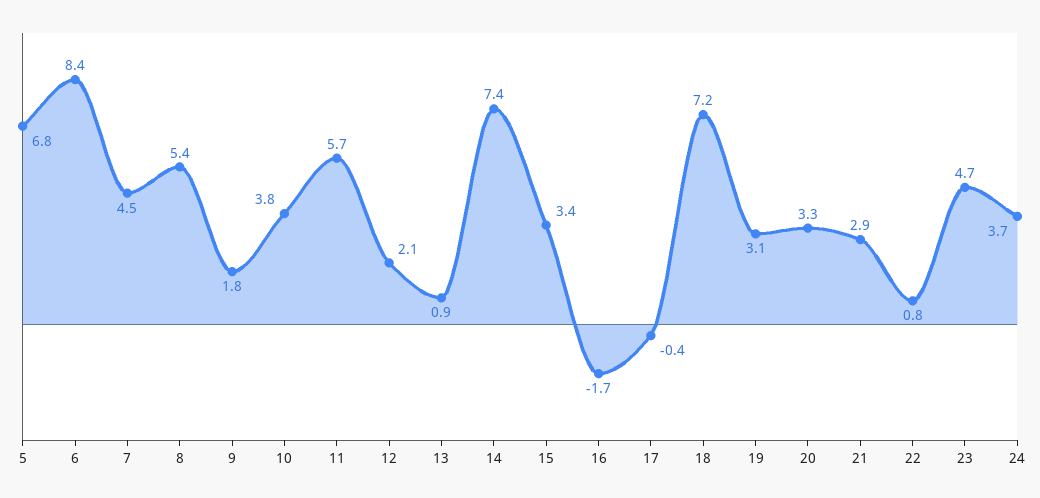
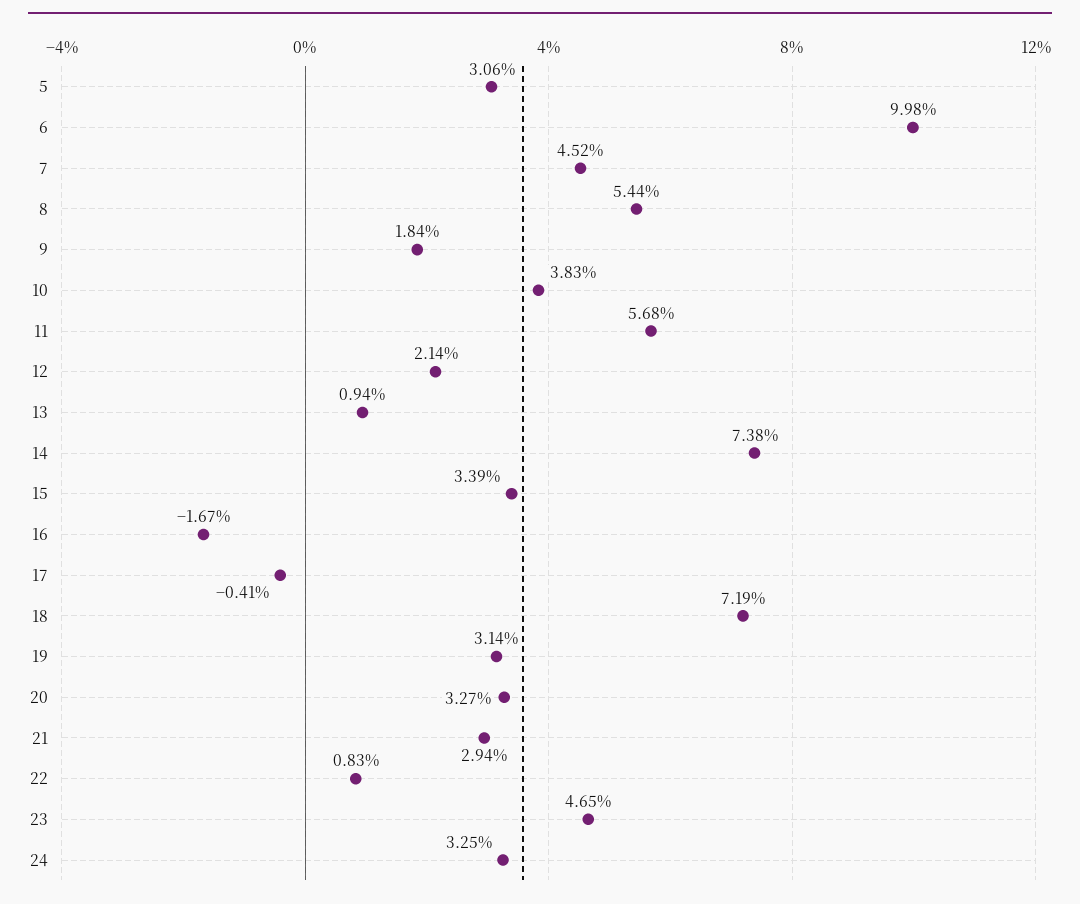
  {
-   "5": 6.8,
+   "5": 3.06,
-   "6": 8.4,
+   "6": 9.98,
    "7": 4.52,
    "8": 5.44,
    "9": 1.84,
    "10": 3.83,
    "11": 5.68,
    "12": 2.14,
    "13": 0.94,
    "14": 7.38,
    "15": 3.39,
    "16": -1.67,
    "17": -0.41,
    "18": 7.19,
    "19": 3.14,
    "20": 3.27,
    "21": 2.94,
    "22": 0.83,
    "23": 4.65,
-   "24": 3.7
+   "24": 3.25
  }

